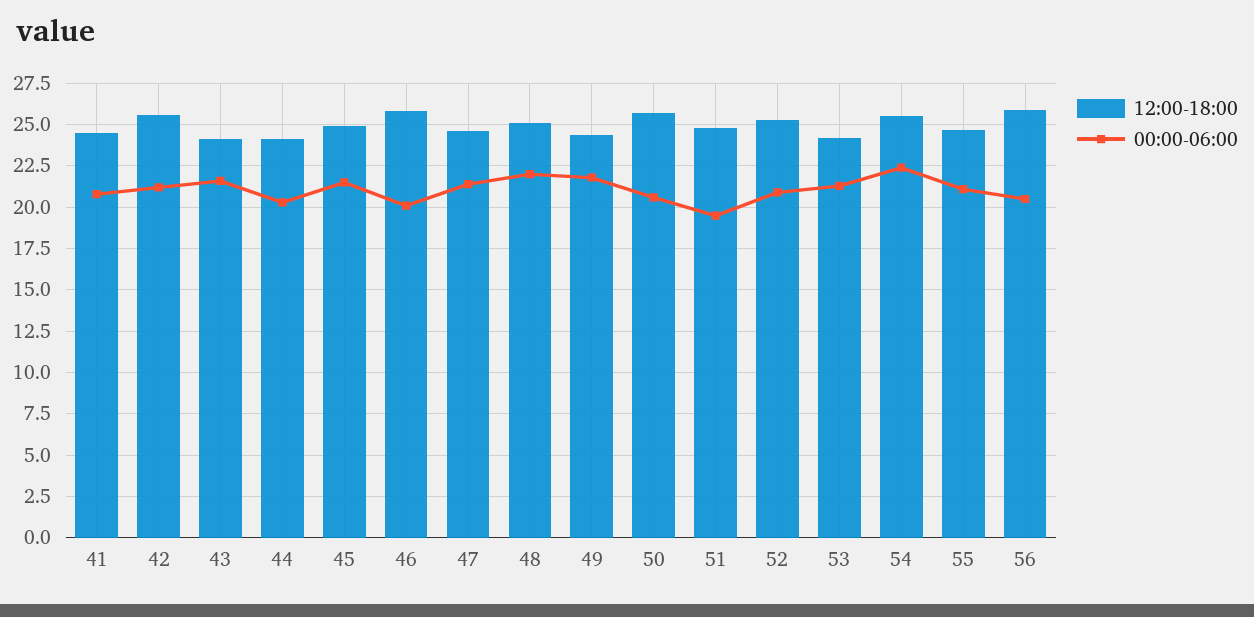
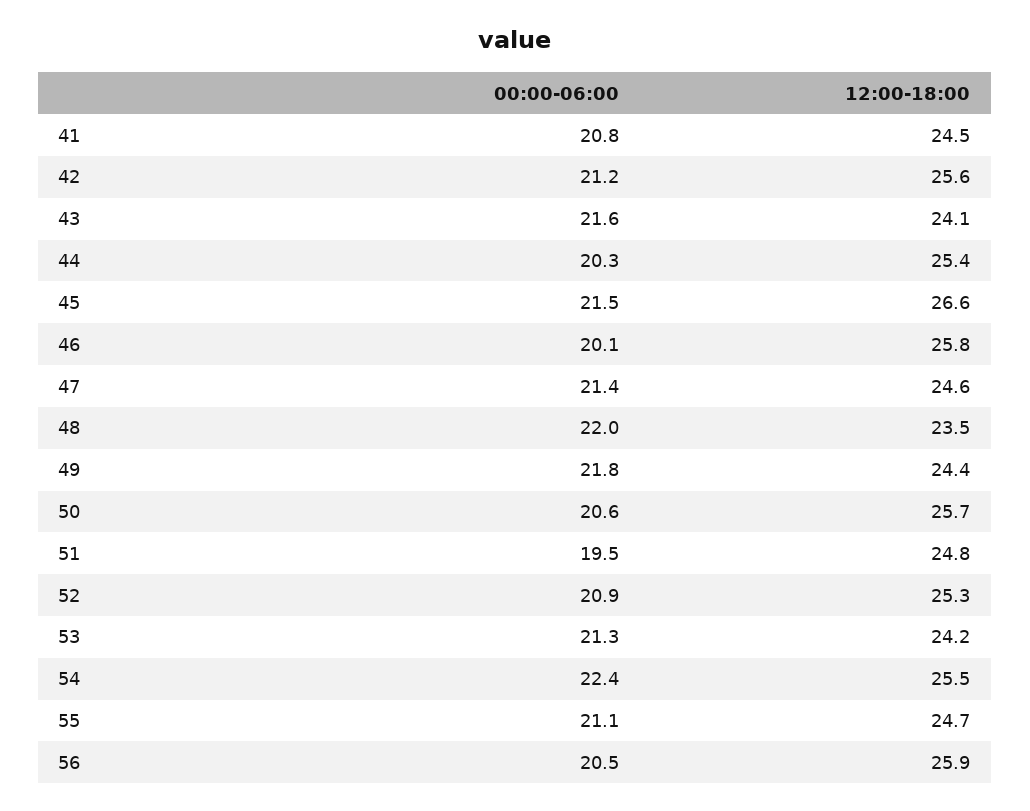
  {
    "12:00-18:00": {
      "41": 24.5,
      "42": 25.6,
      "43": 24.1,
-     "44": 24,
+     "44": 25.4,
-     "45": 25,
+     "45": 26.6,
      "46": 25.8,
      "47": 24.6,
-     "48": 25,
+     "48": 23.5,
      "49": 24.4,
      "50": 25.7,
      "51": 24.8,
      "52": 25.3,
      "53": 24.2,
      "54": 25.5,
      "55": 24.7,
      "56": 25.9
    },
    "00:00-06:00": {
      "41": 20.8,
      "42": 21.2,
      "43": 21.6,
      "44": 20.3,
      "45": 21.5,
      "46": 20.1,
      "47": 21.4,
      "48": 22,
      "49": 21.8,
      "50": 20.6,
      "51": 19.5,
      "52": 20.9,
      "53": 21.3,
      "54": 22.4,
      "55": 21.1,
      "56": 20.5
    }
  }

